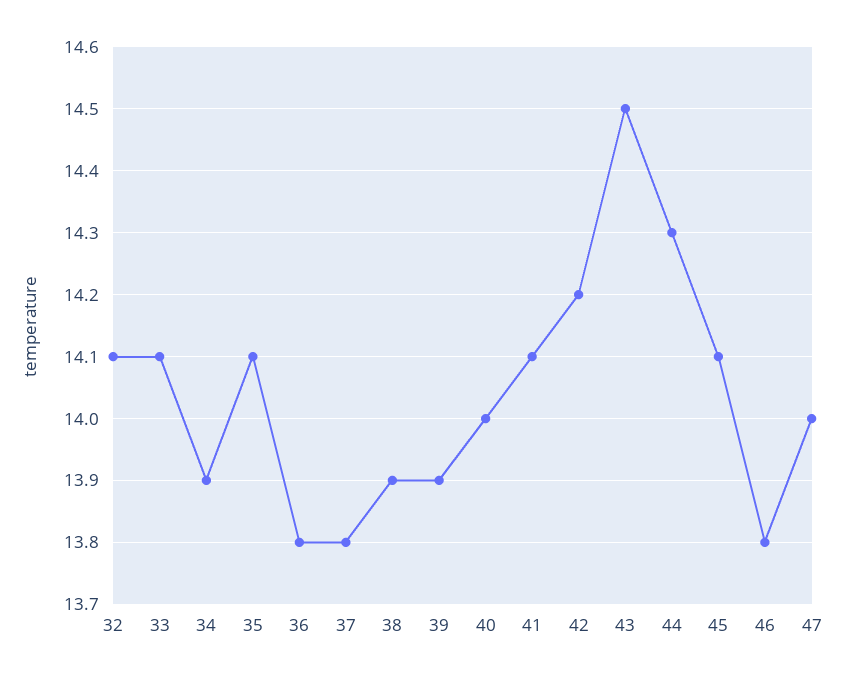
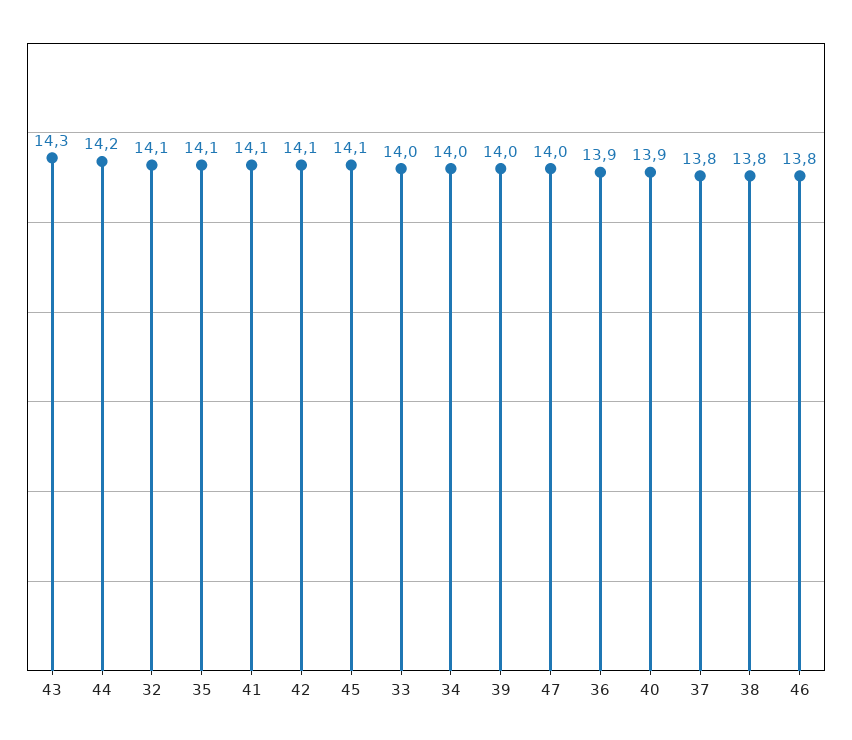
  {
    "32": 14.1,
-   "33": 14.1,
+   "33": 14,
-   "34": 13.9,
+   "34": 14,
    "35": 14.1,
-   "36": 13.8,
+   "36": 13.9,
    "37": 13.8,
-   "38": 13.9,
+   "38": 13.8,
-   "39": 13.9,
+   "39": 14,
-   "40": 14,
+   "40": 13.9,
    "41": 14.1,
-   "42": 14.2,
+   "42": 14.1,
-   "43": 14.5,
+   "43": 14.3,
-   "44": 14.3,
+   "44": 14.2,
    "45": 14.1,
    "46": 13.8,
    "47": 14
  }

